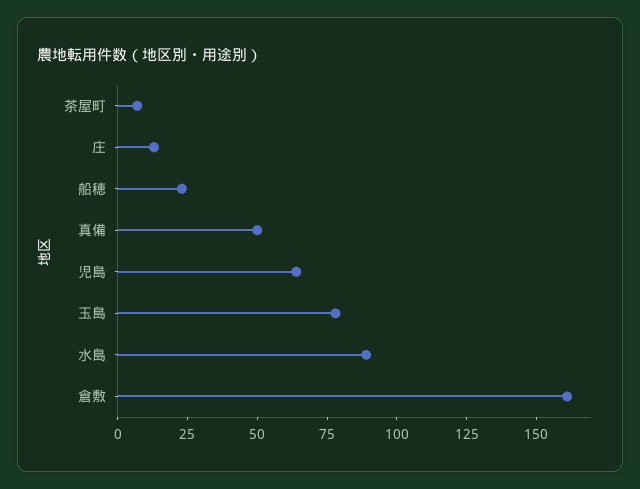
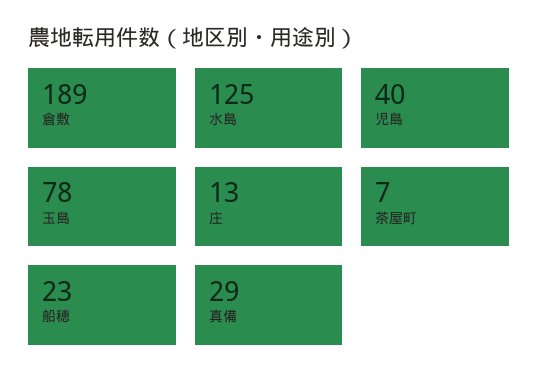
  {
    "茶屋町": 7,
    "庄": 13,
    "船穂": 23,
-   "真備": 50,
+   "真備": 29,
-   "児島": 65,
+   "児島": 40,
    "玉島": 78,
-   "水島": 90,
+   "水島": 125,
-   "倉敷": 160
+   "倉敷": 189
  }

